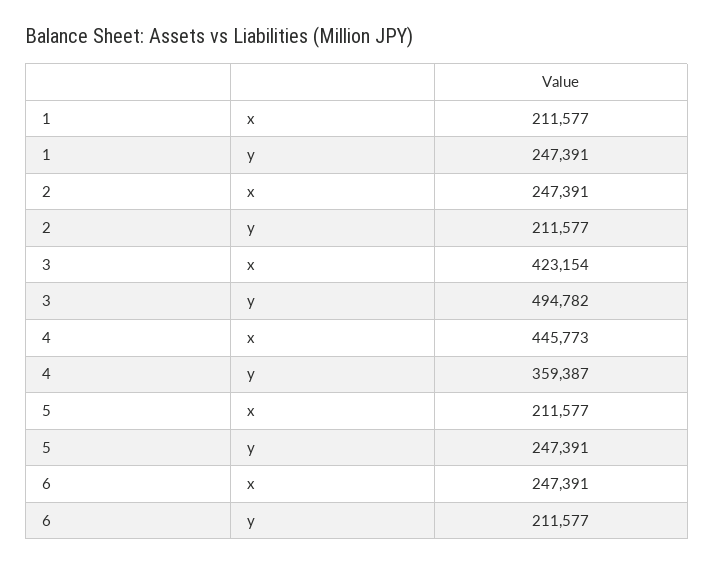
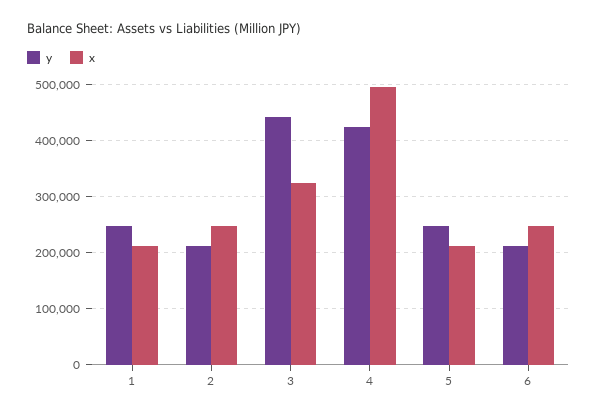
  {
    "x": {
      "1": 211577,
      "2": 247391,
-     "3": 423154,
+     "3": 320000,
-     "4": 445773,
+     "4": 500000,
      "5": 211577,
      "6": 247391
    },
    "y": {
      "1": 247391,
      "2": 211577,
-     "3": 494782,
+     "3": 440000,
-     "4": 359387,
+     "4": 420000,
      "5": 247391,
      "6": 211577
    }
  }

